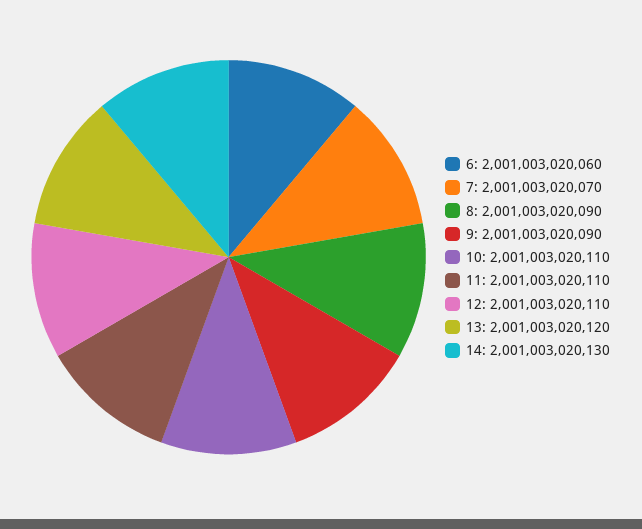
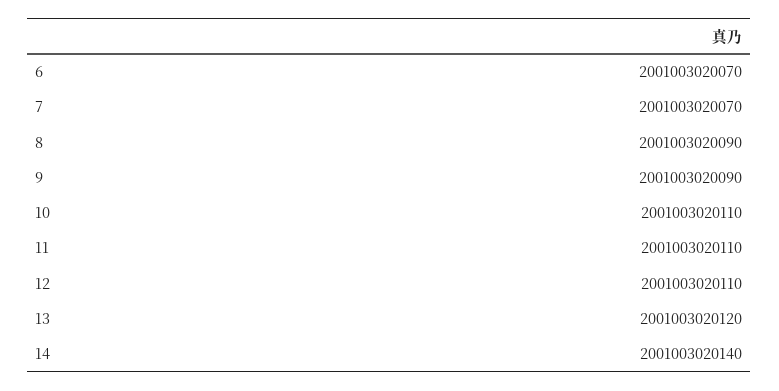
  {
-   "6": 2001003020060,
+   "6": 2001003020070,
    "7": 2001003020070,
    "8": 2001003020090,
    "9": 2001003020090,
    "10": 2001003020110,
    "11": 2001003020110,
    "12": 2001003020110,
    "13": 2001003020120,
-   "14": 2001003020130
+   "14": 2001003020140
  }

